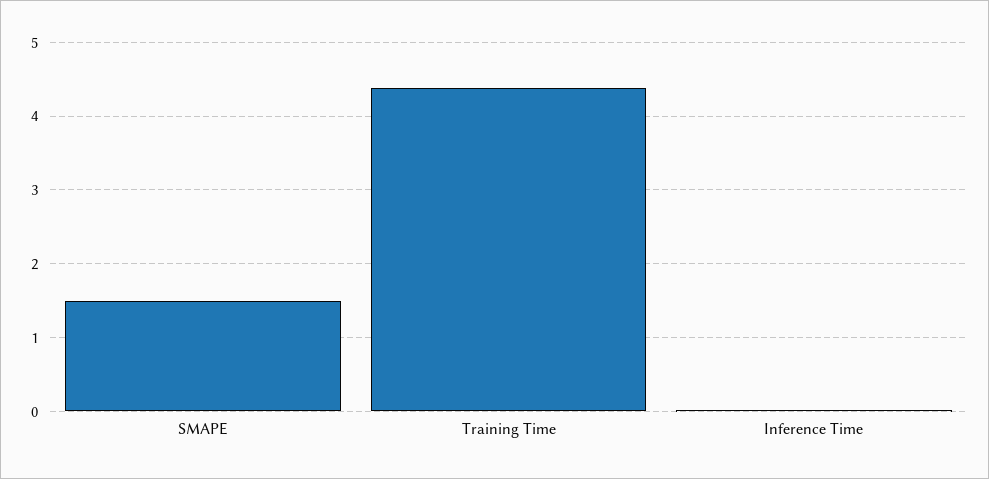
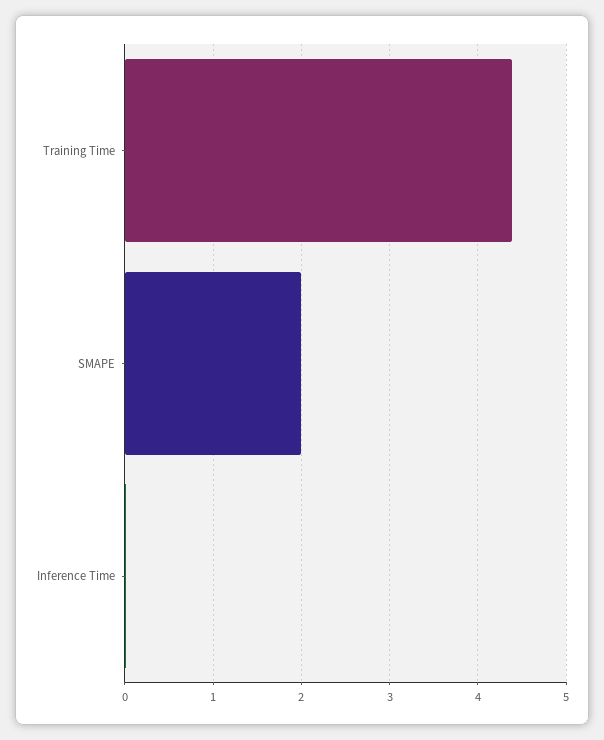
  {
-   "SMAPE": 1.5,
+   "SMAPE": 2,
    "Training Time": 4.4,
    "Inference Time": 0
  }

